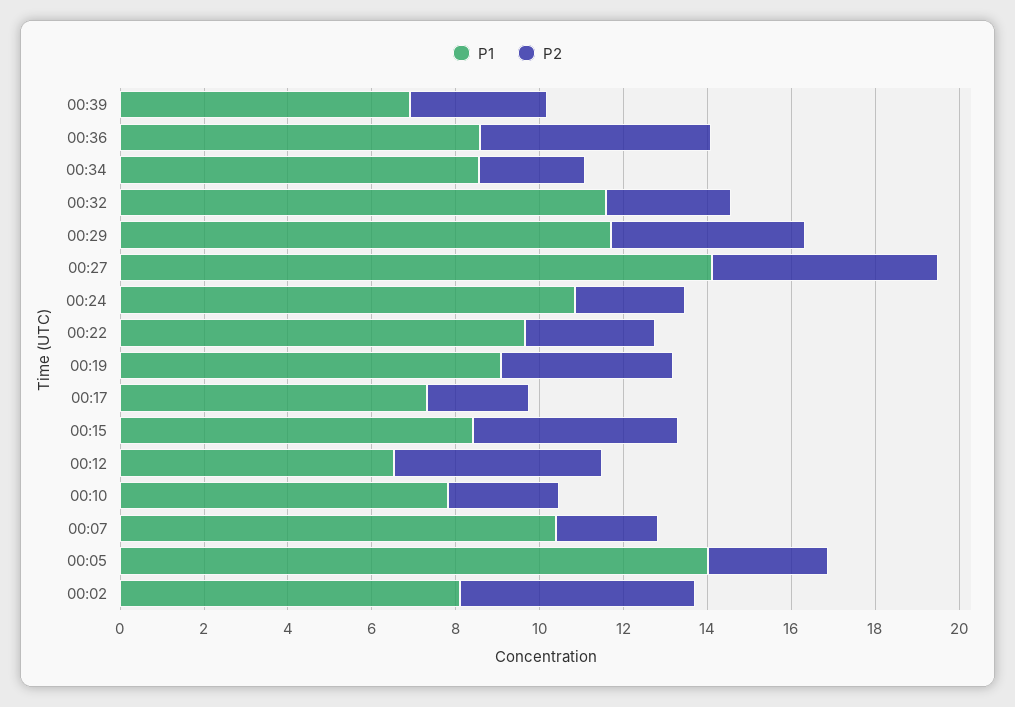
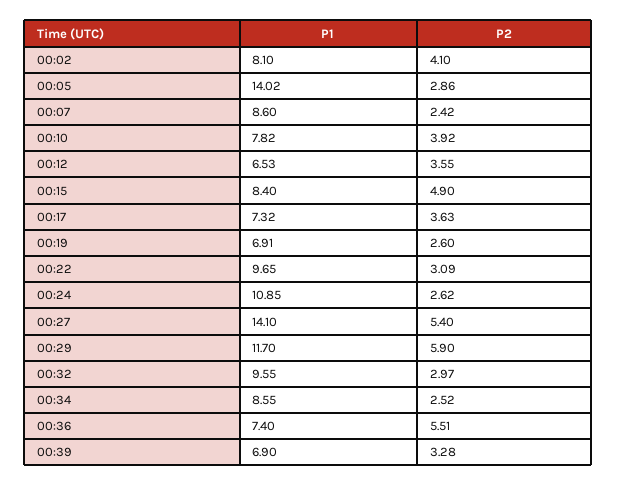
  {
    "P1": {
      "00:39": 6.9,
-     "00:36": 8.5,
+     "00:36": 7.4,
      "00:34": 8.55,
-     "00:32": 11.5,
+     "00:32": 9.55,
      "00:29": 11.7,
      "00:27": 14.1,
      "00:24": 10.85,
      "00:22": 9.65,
-     "00:19": 9,
+     "00:19": 6.91,
      "00:17": 7.32,
      "00:15": 8.4,
      "00:12": 6.53,
      "00:10": 7.82,
-     "00:07": 10.5,
+     "00:07": 8.6,
      "00:05": 14.02,
      "00:02": 8.1
    },
    "P2": {
      "00:39": 3.28,
      "00:36": 5.51,
      "00:34": 2.52,
      "00:32": 2.97,
-     "00:29": 4.5,
+     "00:29": 5.9,
      "00:27": 5.4,
      "00:24": 2.62,
      "00:22": 3.09,
-     "00:19": 4,
+     "00:19": 2.6,
-     "00:17": 2.5,
+     "00:17": 3.63,
      "00:15": 4.9,
-     "00:12": 5,
+     "00:12": 3.55,
-     "00:10": 2.5,
+     "00:10": 3.92,
      "00:07": 2.42,
      "00:05": 2.86,
-     "00:02": 5.5
+     "00:02": 4.1
    }
  }

